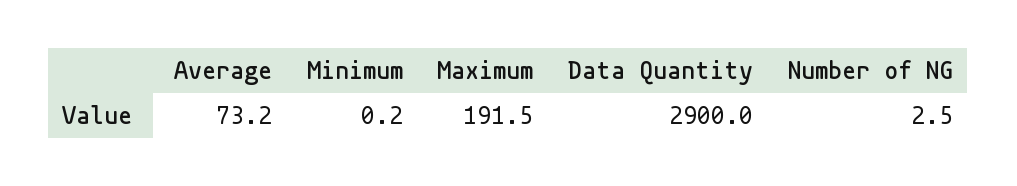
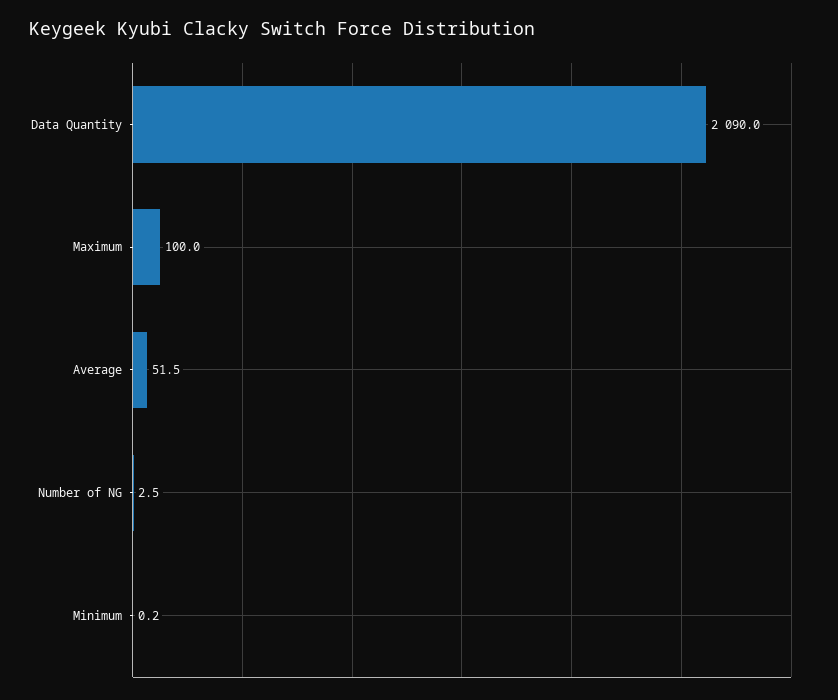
  {
-   "Average": 73.2,
+   "Average": 51.5,
    "Minimum": 0.2,
-   "Maximum": 191.5,
+   "Maximum": 100,
-   "Data Quantity": 2900,
+   "Data Quantity": 2090,
    "Number of NG": 2.5
  }

